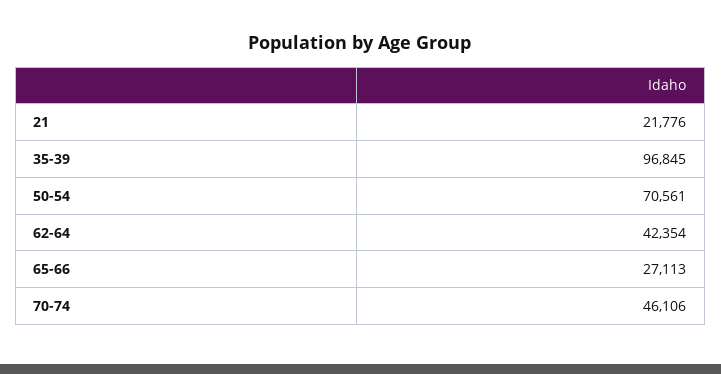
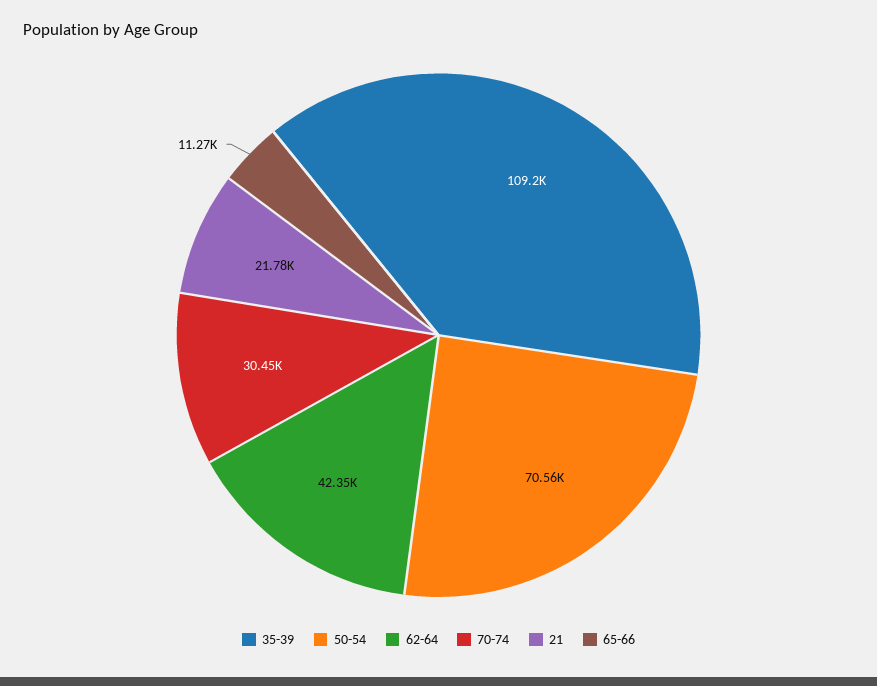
  {
    "21": 21776,
-   "35-39": 96845,
+   "35-39": 109200,
    "50-54": 70561,
    "62-64": 42354,
-   "65-66": 27113,
+   "65-66": 11270,
-   "70-74": 46106
+   "70-74": 30450
  }

